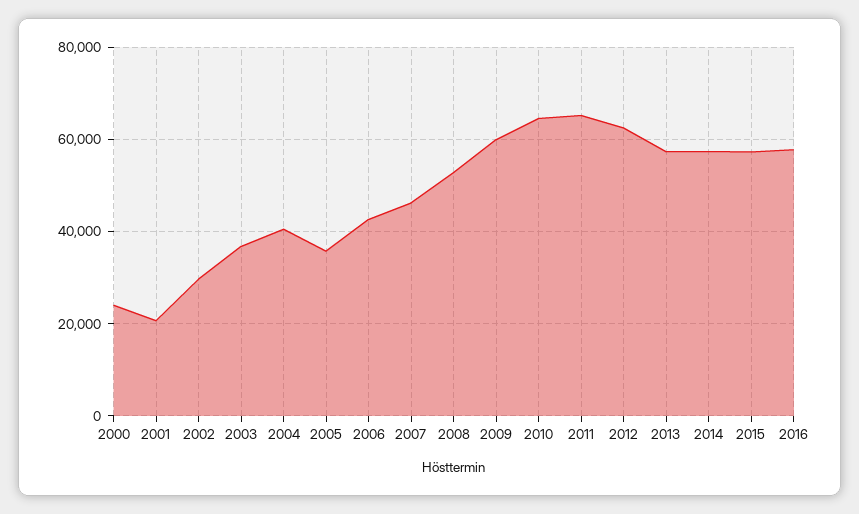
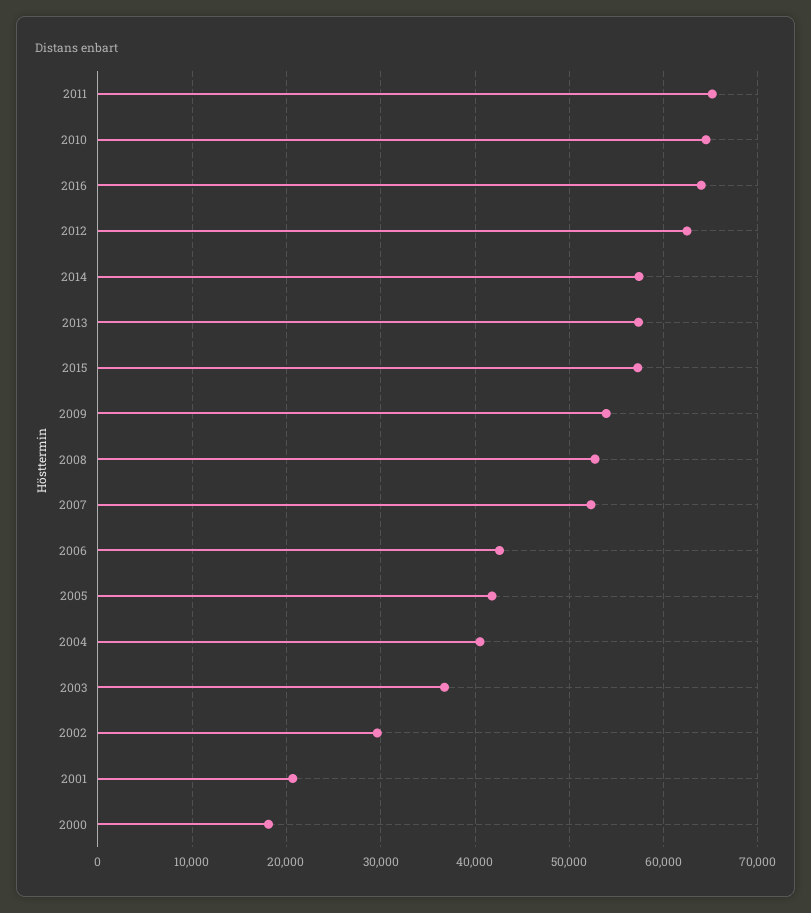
  {
-   "2000": 24000,
+   "2000": 18000,
    "2001": 21000,
    "2002": 30000,
    "2003": 37000,
    "2004": 41000,
-   "2005": 36000,
+   "2005": 42000,
    "2006": 43000,
-   "2007": 46000,
+   "2007": 52000,
    "2008": 53000,
-   "2009": 60000,
+   "2009": 54000,
    "2010": 65000,
    "2011": 65000,
    "2012": 62000,
    "2013": 57000,
    "2014": 57000,
    "2015": 57000,
-   "2016": 58000
+   "2016": 64000
  }

